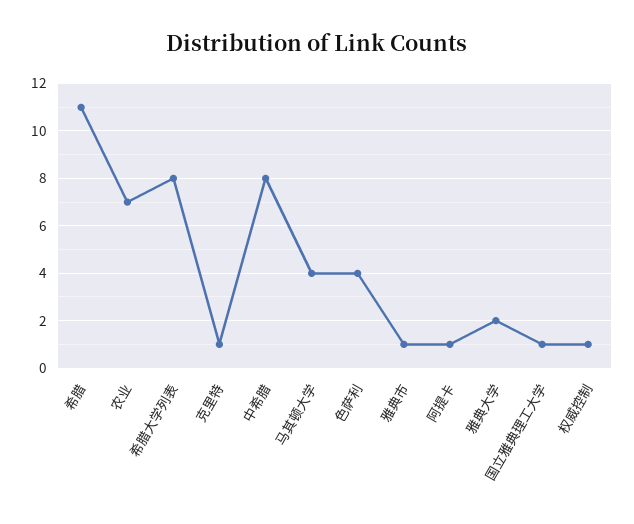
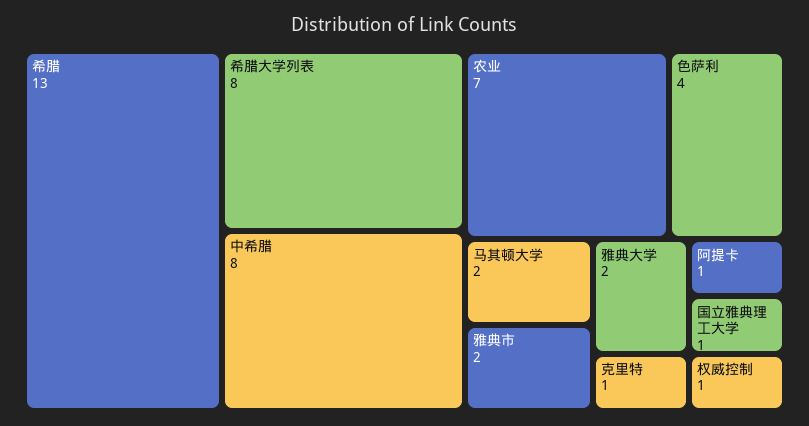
  {
-   "希腊": 11,
+   "希腊": 13,
    "农业": 7,
    "希腊大学列表": 8,
    "克里特": 1,
    "中希腊": 8,
-   "马其顿大学": 4,
+   "马其顿大学": 2,
    "色萨利": 4,
-   "雅典市": 1,
+   "雅典市": 2,
    "阿提卡": 1,
    "雅典大学": 2,
    "国立雅典理工大学": 1,
    "权威控制": 1
  }

